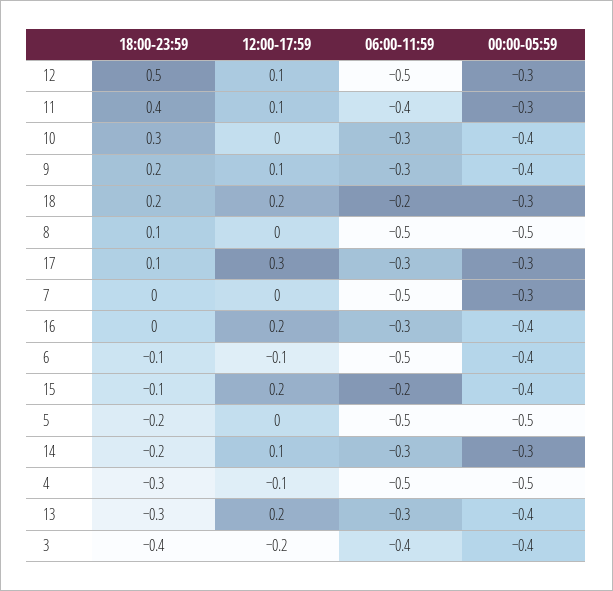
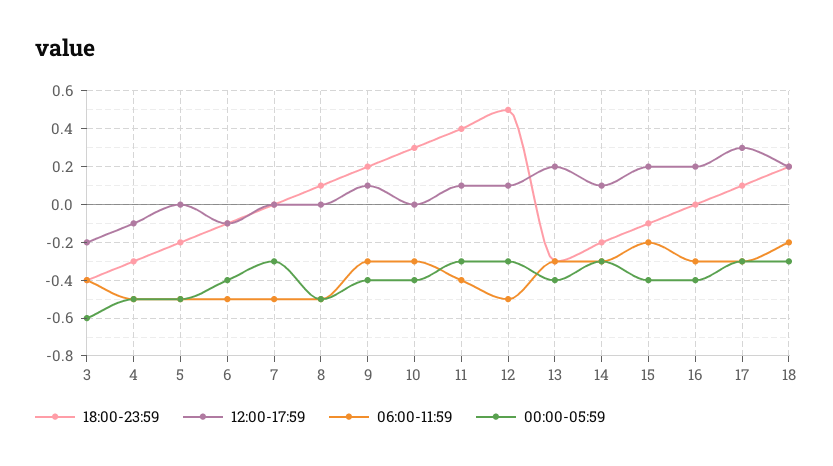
  {
    "18:00-23:59": {
      "12": 0.5,
      "11": 0.4,
      "10": 0.3,
      "9": 0.2,
      "18": 0.2,
      "8": 0.1,
      "17": 0.1,
      "7": 0,
      "16": 0,
      "6": -0.1,
      "15": -0.1,
      "5": -0.2,
      "14": -0.2,
      "4": -0.3,
      "13": -0.3,
      "3": -0.4
    },
    "12:00-17:59": {
      "12": 0.1,
      "11": 0.1,
      "10": 0,
      "9": 0.1,
      "18": 0.2,
      "8": 0,
      "17": 0.3,
      "7": 0,
      "16": 0.2,
      "6": -0.1,
      "15": 0.2,
      "5": 0,
      "14": 0.1,
      "4": -0.1,
      "13": 0.2,
      "3": -0.2
    },
    "06:00-11:59": {
      "12": -0.5,
      "11": -0.4,
      "10": -0.3,
      "9": -0.3,
      "18": -0.2,
      "8": -0.5,
      "17": -0.3,
      "7": -0.5,
      "16": -0.3,
      "6": -0.5,
      "15": -0.2,
      "5": -0.5,
      "14": -0.3,
      "4": -0.5,
      "13": -0.3,
      "3": -0.4
    },
    "00:00-05:59": {
      "12": -0.3,
      "11": -0.3,
      "10": -0.4,
      "9": -0.4,
      "18": -0.3,
      "8": -0.5,
      "17": -0.3,
      "7": -0.3,
      "16": -0.4,
      "6": -0.4,
      "15": -0.4,
      "5": -0.5,
      "14": -0.3,
      "4": -0.5,
      "13": -0.4,
-     "3": -0.4
+     "3": -0.6
    }
  }

